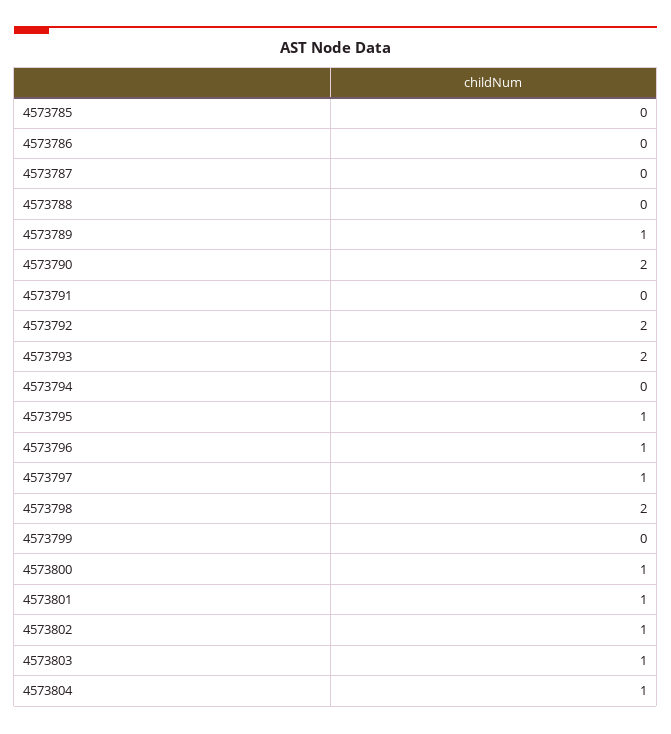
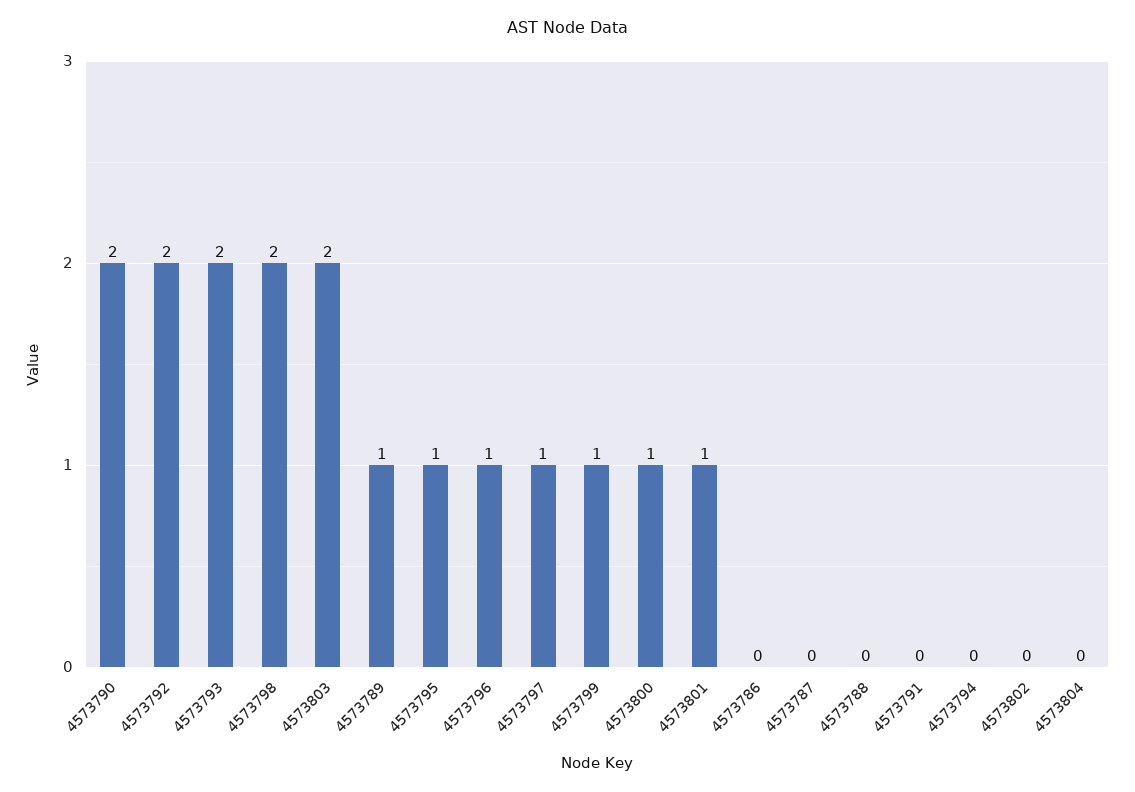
  {
-   "4573785": 0,
    "4573786": 0,
    "4573787": 0,
    "4573788": 0,
    "4573789": 1,
    "4573790": 2,
    "4573791": 0,
    "4573792": 2,
    "4573793": 2,
    "4573794": 0,
    "4573795": 1,
    "4573796": 1,
    "4573797": 1,
    "4573798": 2,
-   "4573799": 0,
+   "4573799": 1,
    "4573800": 1,
    "4573801": 1,
-   "4573802": 1,
+   "4573802": 0,
-   "4573803": 1,
+   "4573803": 2,
-   "4573804": 1
+   "4573804": 0
  }

